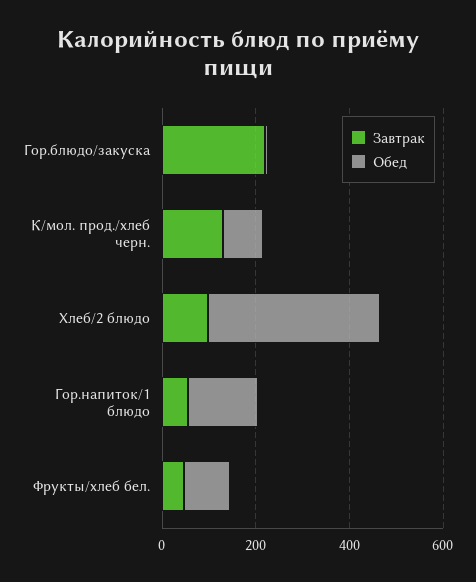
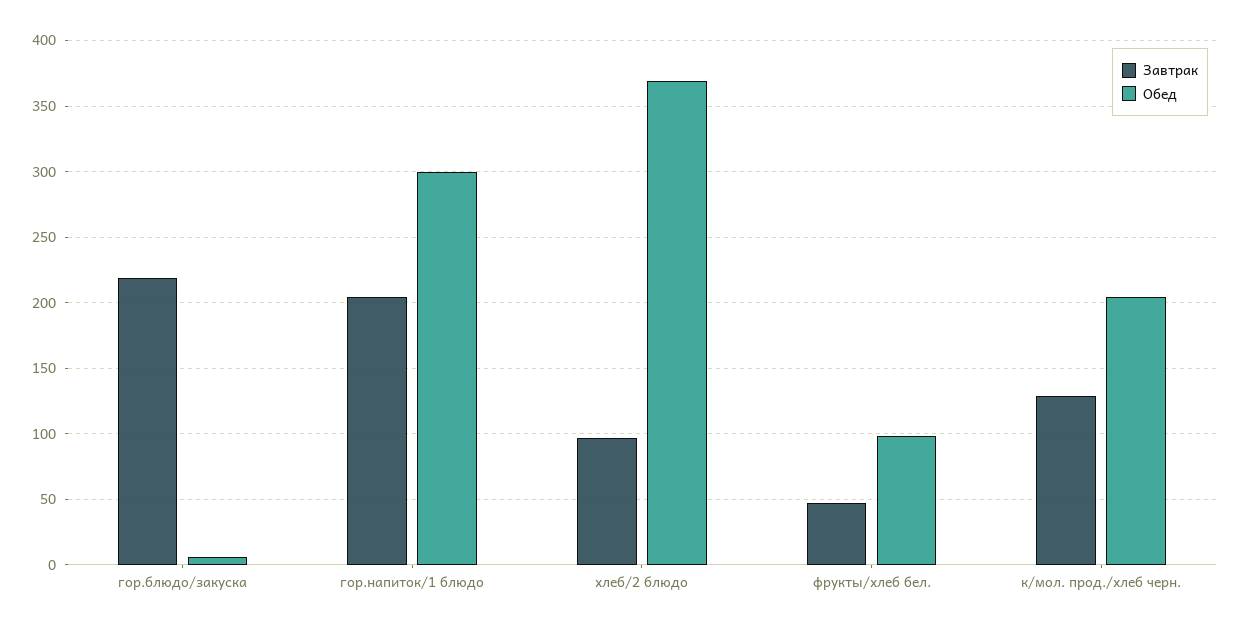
  {
    "Завтрак": {
      "Гор.блюдо/закуска": 220,
      "К/мол. прод./хлеб черн.": 130,
      "Хлеб/2 блюдо": 95,
-     "Гор.напиток/1 блюдо": 50,
+     "Гор.напиток/1 блюдо": 205,
      "Фрукты/хлеб бел.": 45
    },
    "Обед": {
      "Гор.блюдо/закуска": 5,
-     "К/мол. прод./хлеб черн.": 100,
+     "К/мол. прод./хлеб черн.": 205,
      "Хлеб/2 блюдо": 370,
-     "Гор.напиток/1 блюдо": 150,
+     "Гор.напиток/1 блюдо": 300,
      "Фрукты/хлеб бел.": 100
    }
  }

